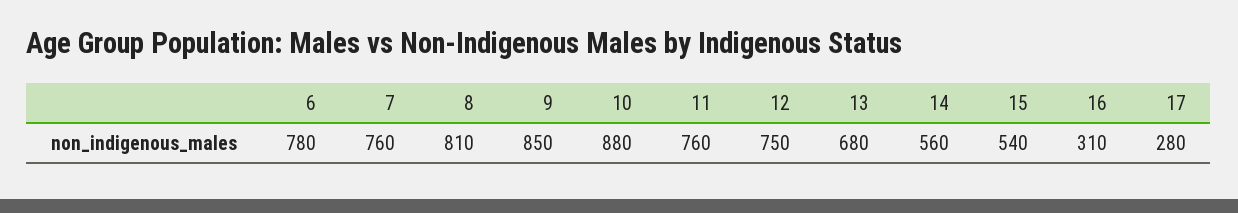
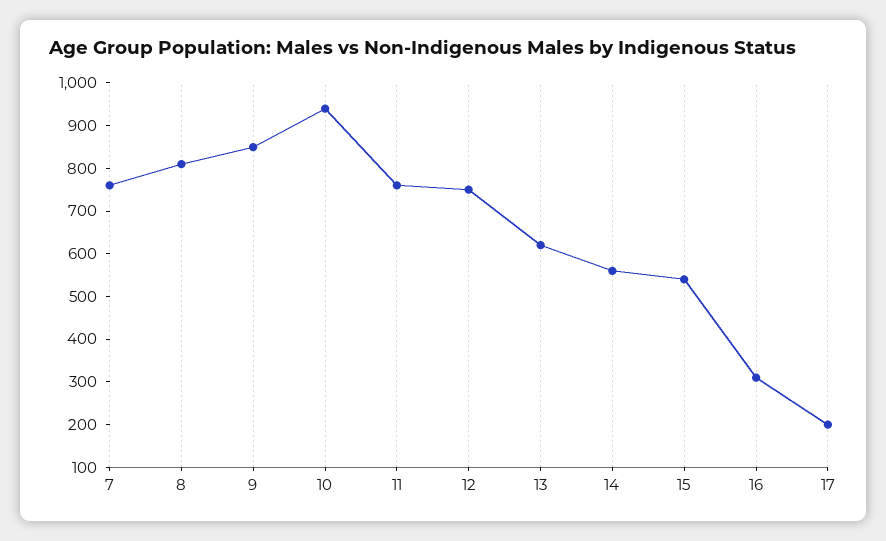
  {
-   "6": 780,
    "7": 760,
    "8": 810,
    "9": 850,
-   "10": 880,
+   "10": 940,
    "11": 760,
    "12": 750,
-   "13": 680,
+   "13": 620,
    "14": 560,
    "15": 540,
    "16": 310,
-   "17": 280
+   "17": 200
  }

